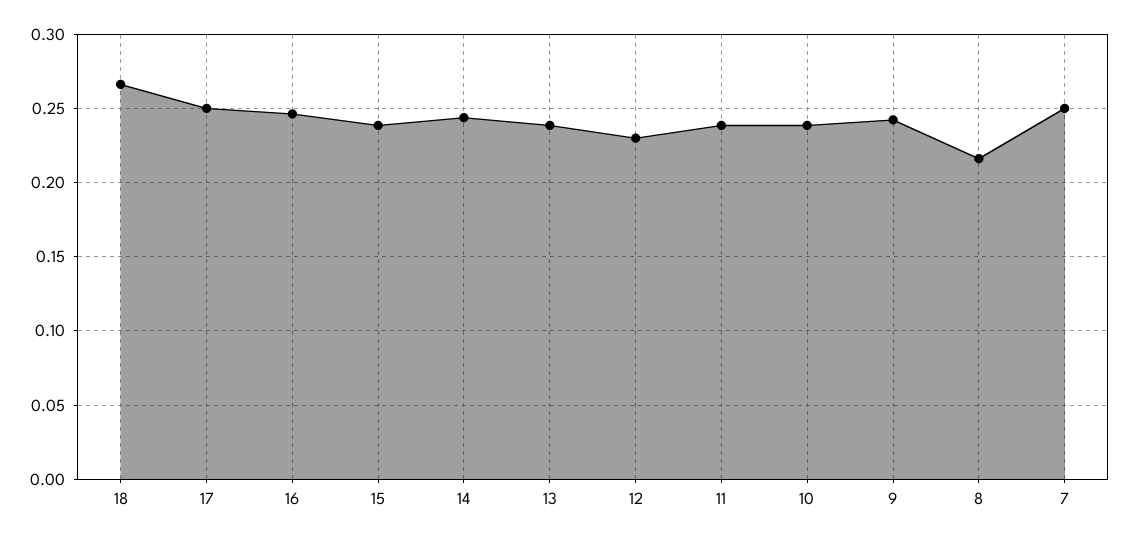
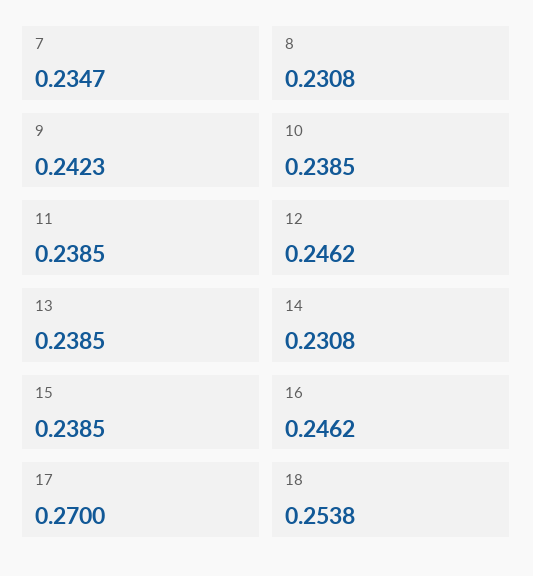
  {
-   "18": 0.265,
+   "18": 0.2538,
-   "17": 0.25,
+   "17": 0.27,
    "16": 0.2462,
    "15": 0.2385,
-   "14": 0.245,
+   "14": 0.2308,
    "13": 0.2385,
-   "12": 0.23,
+   "12": 0.2462,
    "11": 0.2385,
    "10": 0.2385,
    "9": 0.2423,
-   "8": 0.215,
+   "8": 0.2308,
-   "7": 0.25
+   "7": 0.2347
  }

